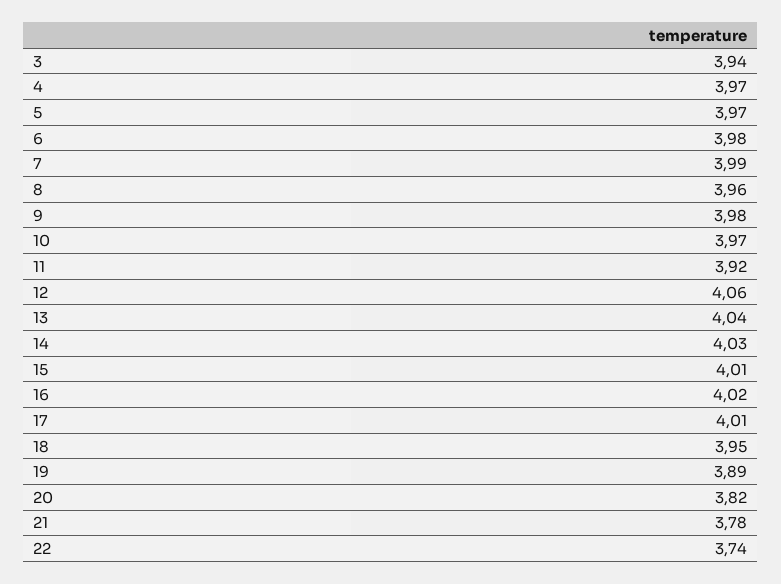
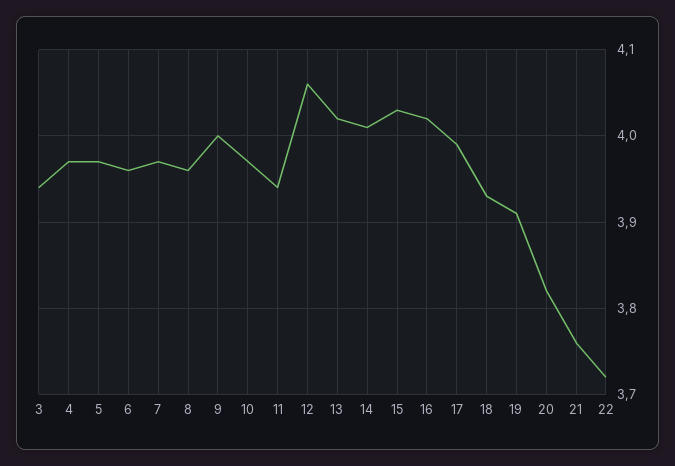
  {
    "3": 3.94,
    "4": 3.97,
    "5": 3.97,
-   "6": 3.98,
+   "6": 3.96,
-   "7": 3.99,
+   "7": 3.97,
    "8": 3.96,
-   "9": 3.98,
+   "9": 4,
    "10": 3.97,
-   "11": 3.92,
+   "11": 3.94,
    "12": 4.06,
-   "13": 4.04,
+   "13": 4.02,
-   "14": 4.03,
+   "14": 4.01,
-   "15": 4.01,
+   "15": 4.03,
    "16": 4.02,
-   "17": 4.01,
+   "17": 3.99,
-   "18": 3.95,
+   "18": 3.93,
-   "19": 3.89,
+   "19": 3.91,
    "20": 3.82,
-   "21": 3.78,
+   "21": 3.76,
-   "22": 3.74
+   "22": 3.72
  }

